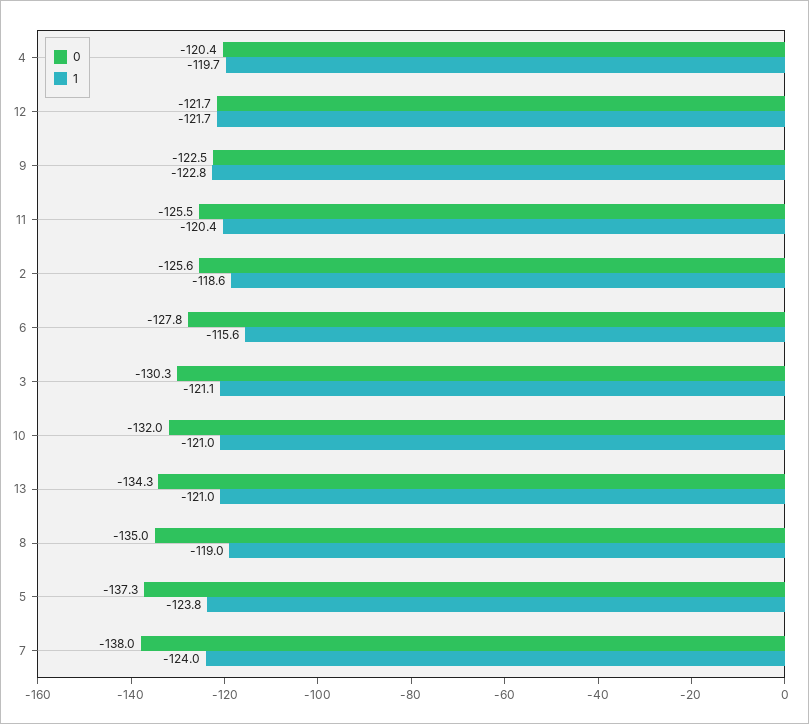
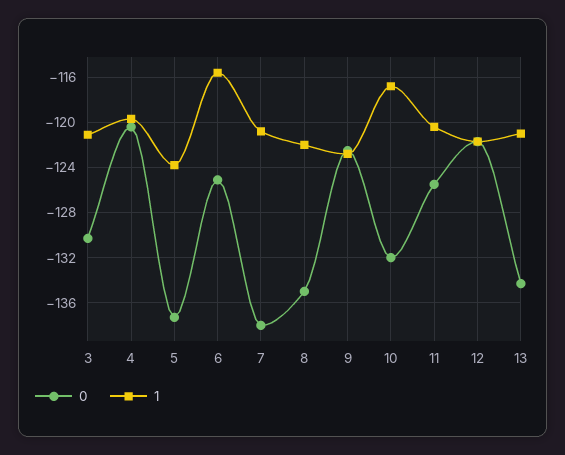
  {
    "0": {
      "4": -120.4,
      "12": -121.7,
      "9": -122.5,
      "11": -125.5,
-     "2": -125.6,
-     "6": -127.8,
+     "6": -125,
      "3": -130.3,
      "10": -132,
      "13": -134.3,
      "8": -135,
      "5": -137.3,
      "7": -138
    },
    "1": {
      "4": -119.7,
      "12": -121.7,
      "9": -122.8,
      "11": -120.4,
-     "2": -118.6,
      "6": -115.6,
      "3": -121.1,
-     "10": -121,
+     "10": -117,
      "13": -121,
-     "8": -119,
+     "8": -122,
      "5": -123.8,
-     "7": -124
+     "7": -121
    }
  }

